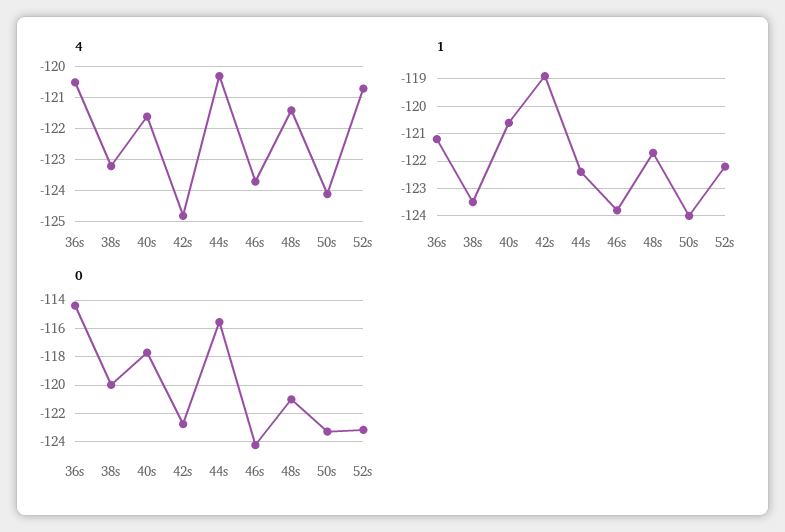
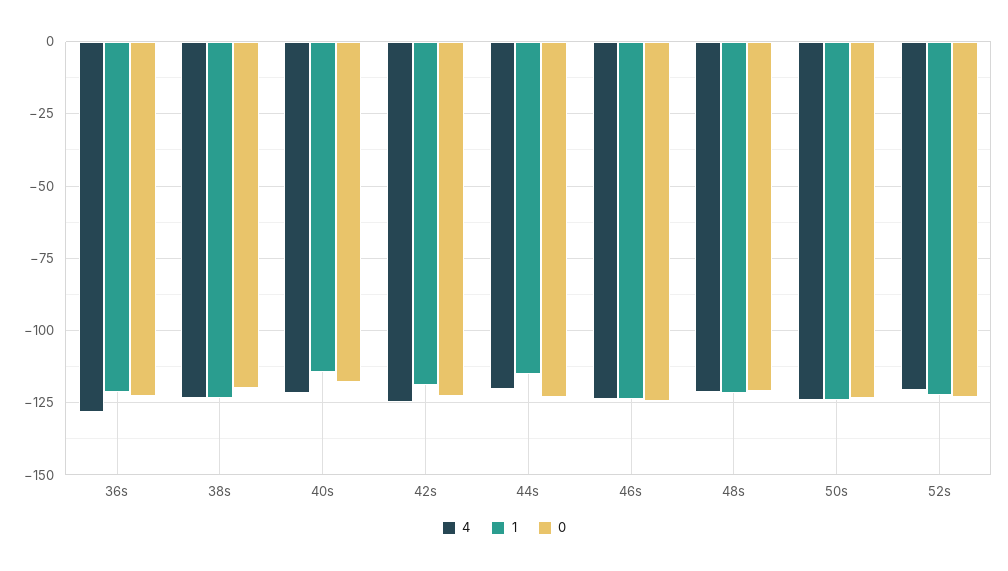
  {
    "4": {
-     "36s": -120.5,
+     "36s": -127.5,
      "38s": -123,
      "40s": -121.5,
      "42s": -125,
      "44s": -120.5,
      "46s": -123.5,
      "48s": -121.5,
      "50s": -124,
      "52s": -120.5
    },
    "1": {
      "36s": -121,
      "38s": -123.5,
-     "40s": -120.5,
+     "40s": -115,
      "42s": -119,
-     "44s": -122.5,
+     "44s": -115,
      "46s": -124,
      "48s": -121.5,
      "50s": -124,
      "52s": -122
    },
    "0": {
-     "36s": -114.5,
+     "36s": -122.5,
      "38s": -120,
      "40s": -117.5,
      "42s": -123,
-     "44s": -115.5,
+     "44s": -122.5,
      "46s": -124.5,
      "48s": -121,
      "50s": -123.5,
      "52s": -123
    }
  }

